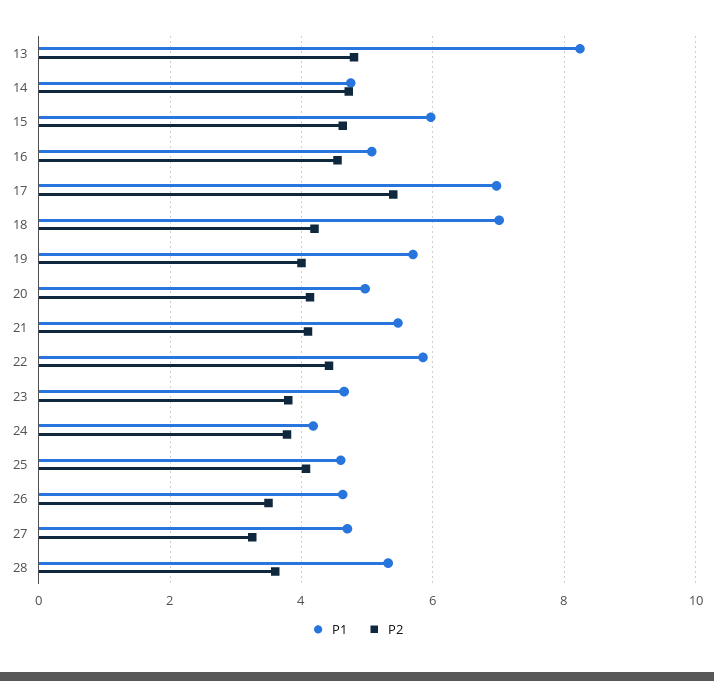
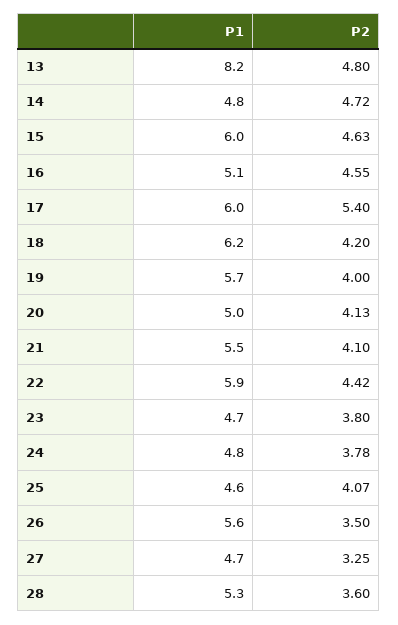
  {
    "P1": {
      "13": 8.2,
      "14": 4.8,
      "15": 6,
      "16": 5.1,
-     "17": 7,
+     "17": 6,
-     "18": 7,
+     "18": 6.2,
      "19": 5.7,
      "20": 5,
      "21": 5.5,
      "22": 5.9,
      "23": 4.7,
-     "24": 4.2,
+     "24": 4.8,
      "25": 4.6,
-     "26": 4.6,
+     "26": 5.6,
      "27": 4.7,
      "28": 5.3
    },
    "P2": {
      "13": 4.8,
      "14": 4.72,
      "15": 4.63,
      "16": 4.55,
      "17": 5.4,
      "18": 4.2,
      "19": 4,
      "20": 4.13,
      "21": 4.1,
      "22": 4.42,
      "23": 3.8,
      "24": 3.78,
      "25": 4.07,
      "26": 3.5,
      "27": 3.25,
      "28": 3.6
    }
  }

